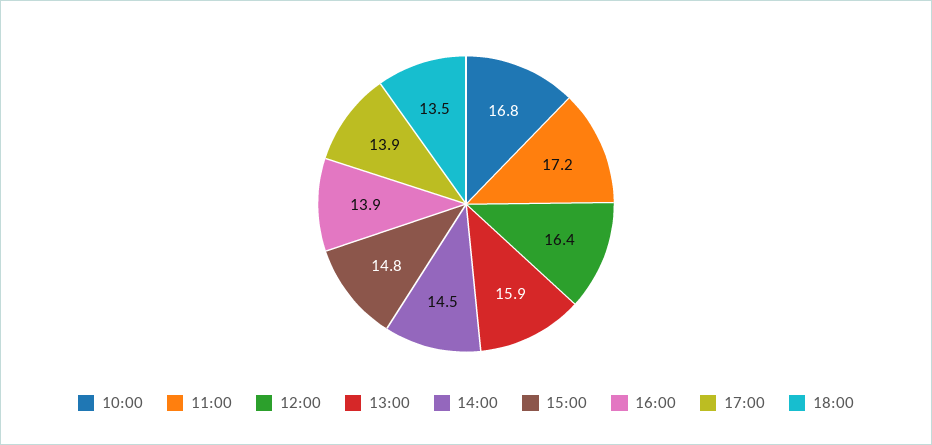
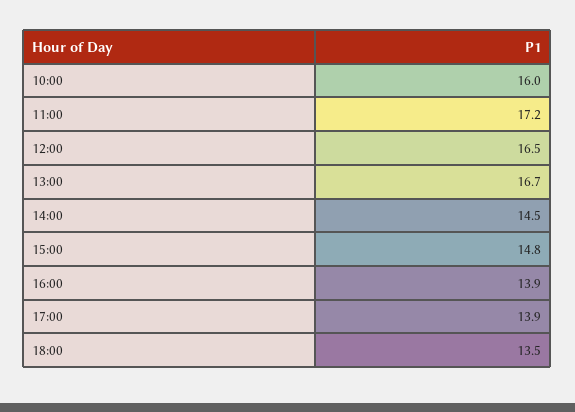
  {
-   "10:00": 16.8,
+   "10:00": 16,
    "11:00": 17.2,
-   "12:00": 16.4,
+   "12:00": 16.5,
-   "13:00": 15.9,
+   "13:00": 16.7,
    "14:00": 14.5,
    "15:00": 14.8,
    "16:00": 13.9,
    "17:00": 13.9,
    "18:00": 13.5
  }

